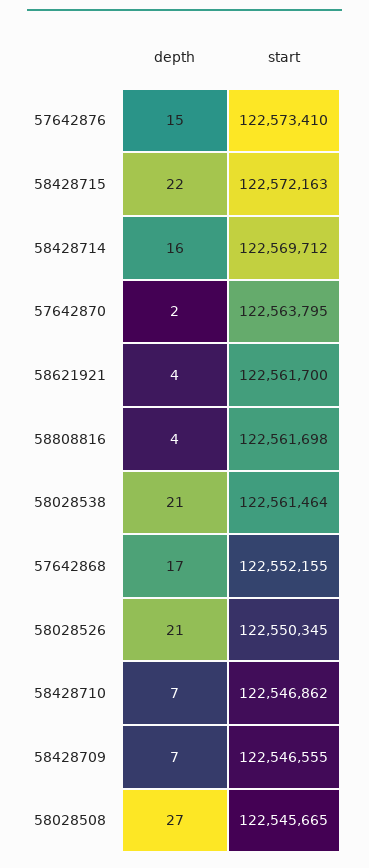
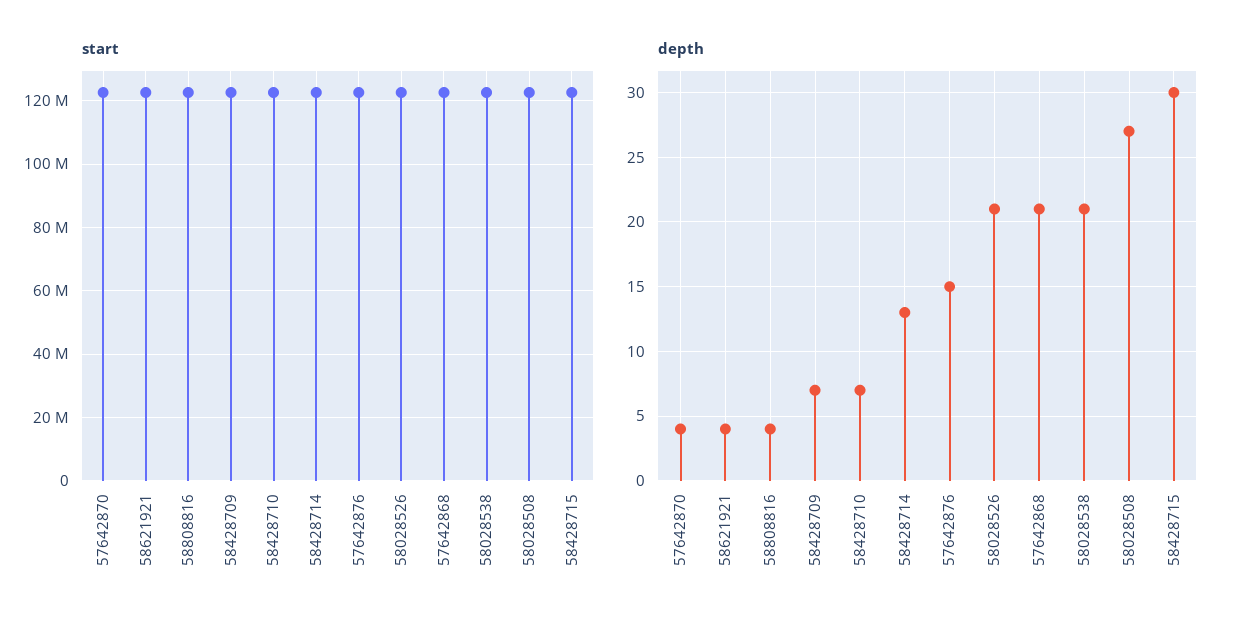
  {
    "depth": {
      "57642876": 15,
-     "58428715": 22,
+     "58428715": 30,
-     "58428714": 16,
+     "58428714": 13,
-     "57642870": 2,
+     "57642870": 4,
      "58621921": 4,
      "58808816": 4,
      "58028538": 21,
-     "57642868": 17,
+     "57642868": 21,
      "58028526": 21,
      "58428710": 7,
      "58428709": 7,
      "58028508": 27
    },
    "start": {
      "57642876": 122573410,
      "58428715": 122572163,
      "58428714": 122569712,
      "57642870": 122563795,
      "58621921": 122561700,
      "58808816": 122561698,
      "58028538": 122561464,
      "57642868": 122552155,
      "58028526": 122550345,
      "58428710": 122546862,
      "58428709": 122546555,
      "58028508": 122545665
    }
  }

